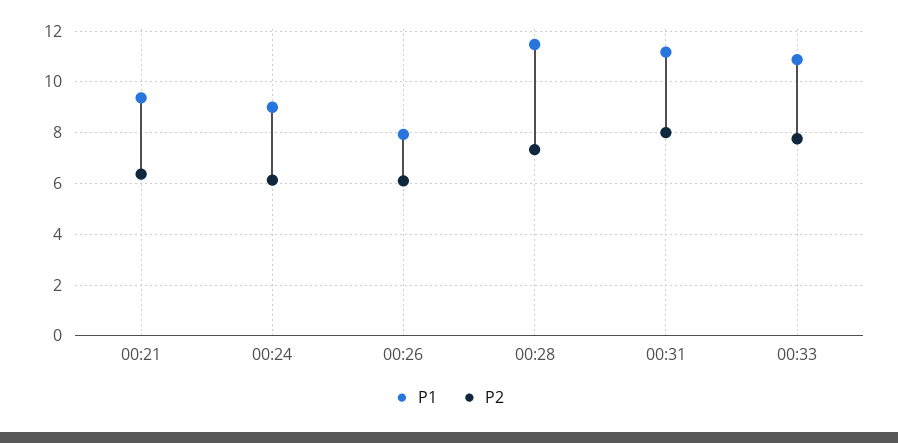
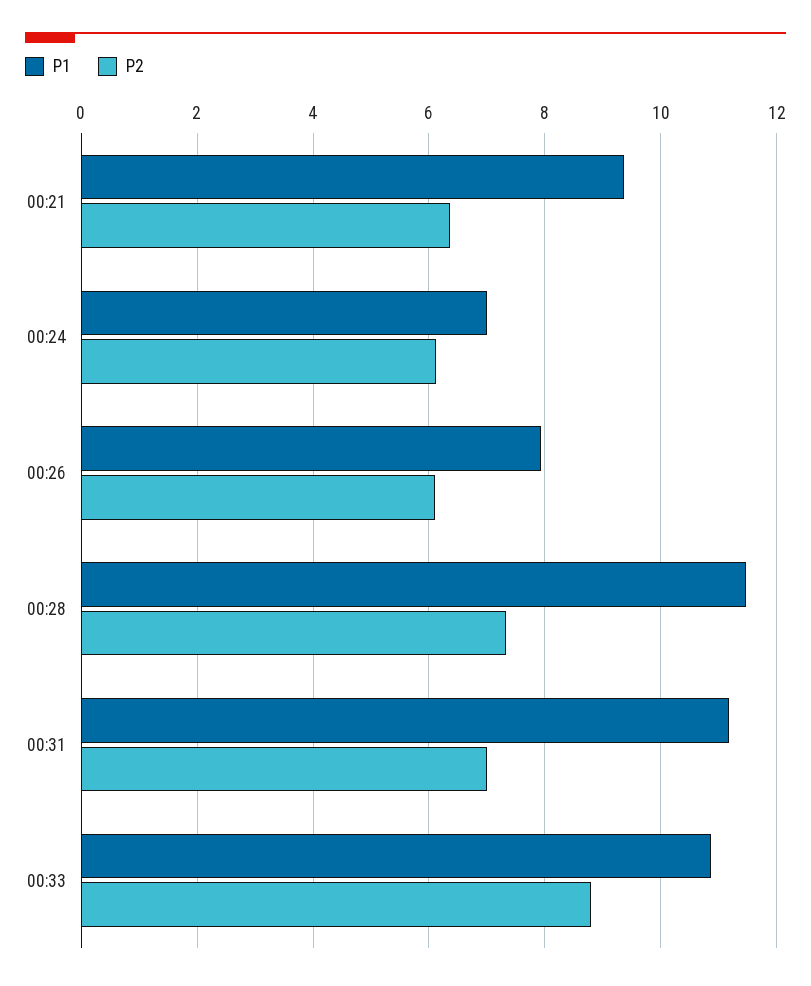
  {
    "P1": {
      "00:21": 9.4,
-     "00:24": 9,
+     "00:24": 7,
      "00:26": 8,
      "00:28": 11.4,
      "00:31": 11.2,
      "00:33": 10.8
    },
    "P2": {
      "00:21": 6.4,
      "00:24": 6.2,
      "00:26": 6.2,
      "00:28": 7.4,
-     "00:31": 8,
+     "00:31": 7,
-     "00:33": 7.75
+     "00:33": 8.8
    }
  }

